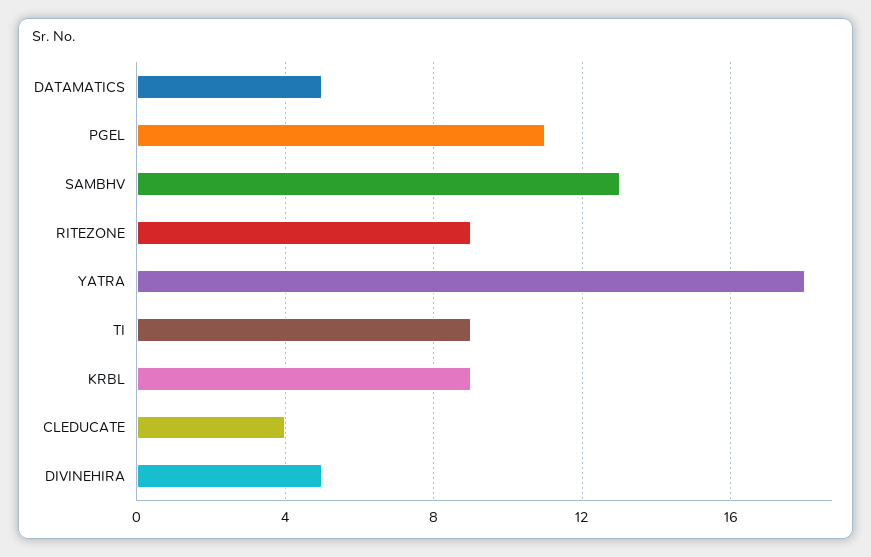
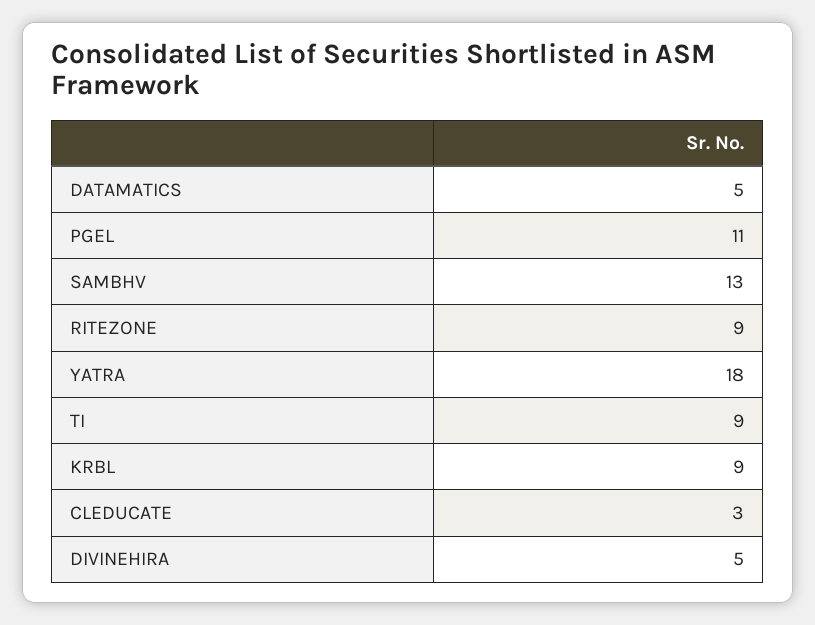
  {
    "DATAMATICS": 5,
    "PGEL": 11,
    "SAMBHV": 13,
    "RITEZONE": 9,
    "YATRA": 18,
    "TI": 9,
    "KRBL": 9,
-   "CLEDUCATE": 4,
+   "CLEDUCATE": 3,
    "DIVINEHIRA": 5
  }

